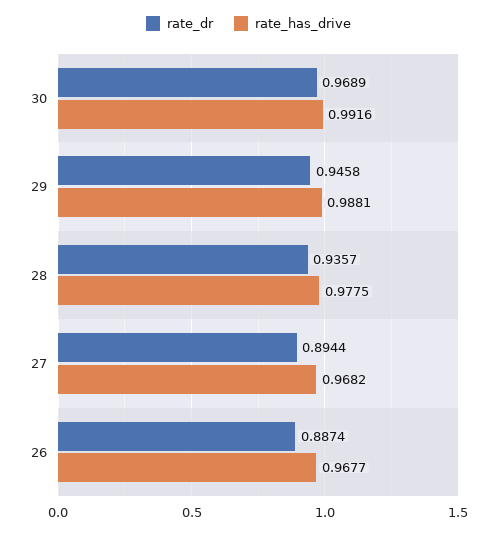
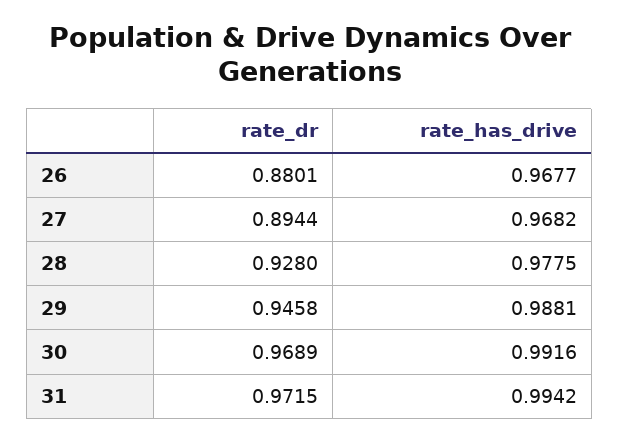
  {
    "rate_dr": {
      "30": 0.9689,
      "29": 0.9458,
-     "28": 0.9357,
+     "28": 0.928,
      "27": 0.8944,
-     "26": 0.8874
+     "26": 0.8801,
+     "31": 0.9715
    },
    "rate_has_drive": {
      "30": 0.9916,
      "29": 0.9881,
      "28": 0.9775,
      "27": 0.9682,
-     "26": 0.9677
+     "26": 0.9677,
+     "31": 0.9942
    }
  }

